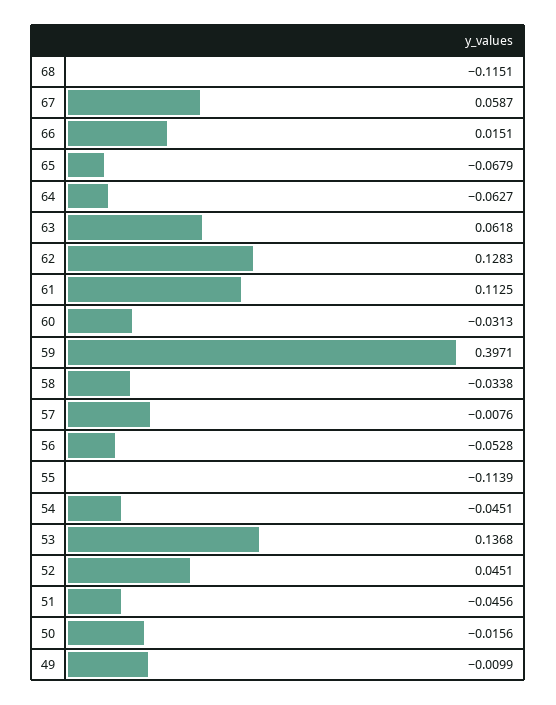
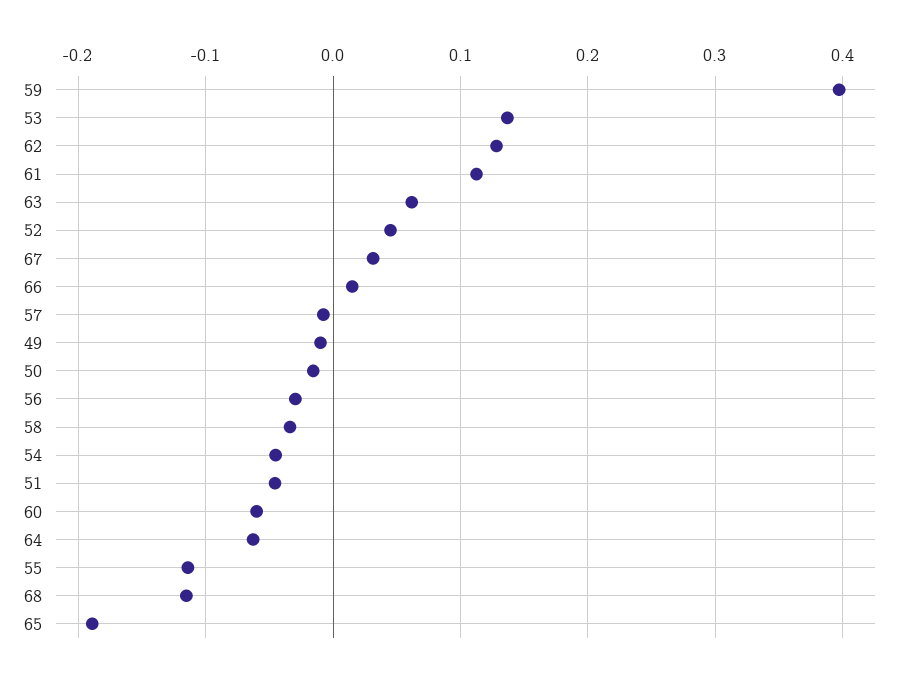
  {
    "68": -0.1151,
-   "67": 0.0587,
+   "67": 0.03,
    "66": 0.0151,
-   "65": -0.0679,
+   "65": -0.19,
    "64": -0.0627,
    "63": 0.0618,
    "62": 0.1283,
    "61": 0.1125,
-   "60": -0.0313,
+   "60": -0.06,
    "59": 0.3971,
    "58": -0.0338,
    "57": -0.0076,
-   "56": -0.0528,
+   "56": -0.03,
    "55": -0.1139,
    "54": -0.0451,
    "53": 0.1368,
    "52": 0.0451,
    "51": -0.0456,
    "50": -0.0156,
    "49": -0.0099
  }

